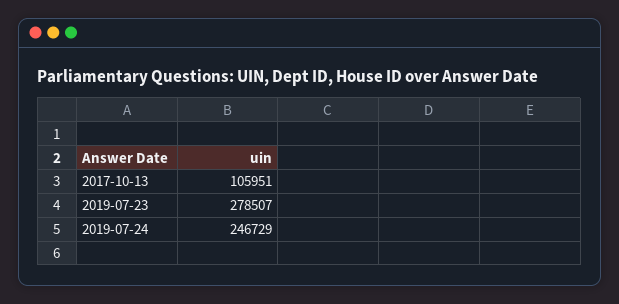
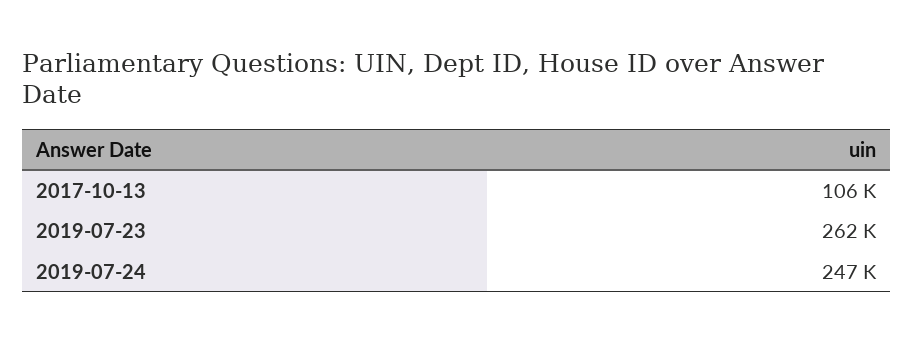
  {
    "2017-10-13": 105951,
-   "2019-07-23": 278507,
+   "2019-07-23": 262000,
    "2019-07-24": 246729
  }

